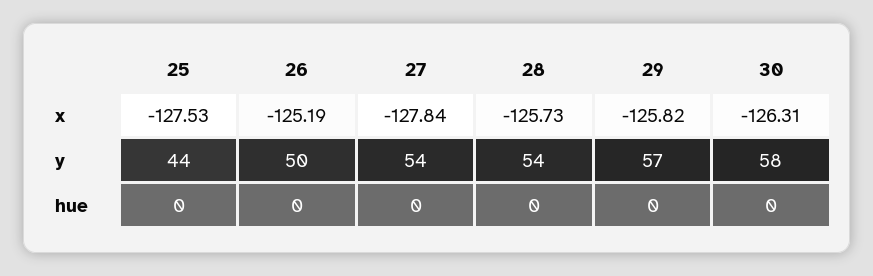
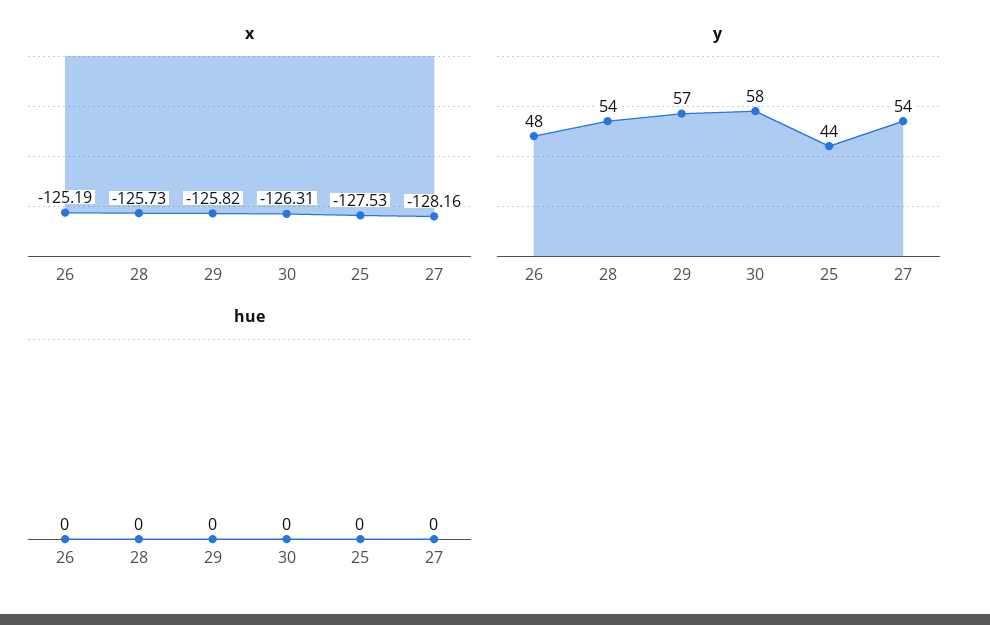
  {
    "x": {
      "25": -127.53,
      "26": -125.19,
-     "27": -127.84,
+     "27": -128.16,
      "28": -125.73,
      "29": -125.82,
      "30": -126.31
    },
    "y": {
      "25": 44,
-     "26": 50,
+     "26": 48,
      "27": 54,
      "28": 54,
      "29": 57,
      "30": 58
    },
    "hue": {
      "25": 0,
      "26": 0,
      "27": 0,
      "28": 0,
      "29": 0,
      "30": 0
    }
  }

